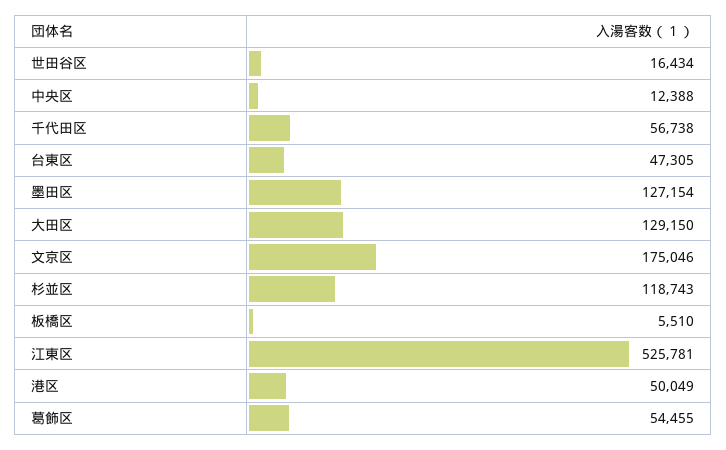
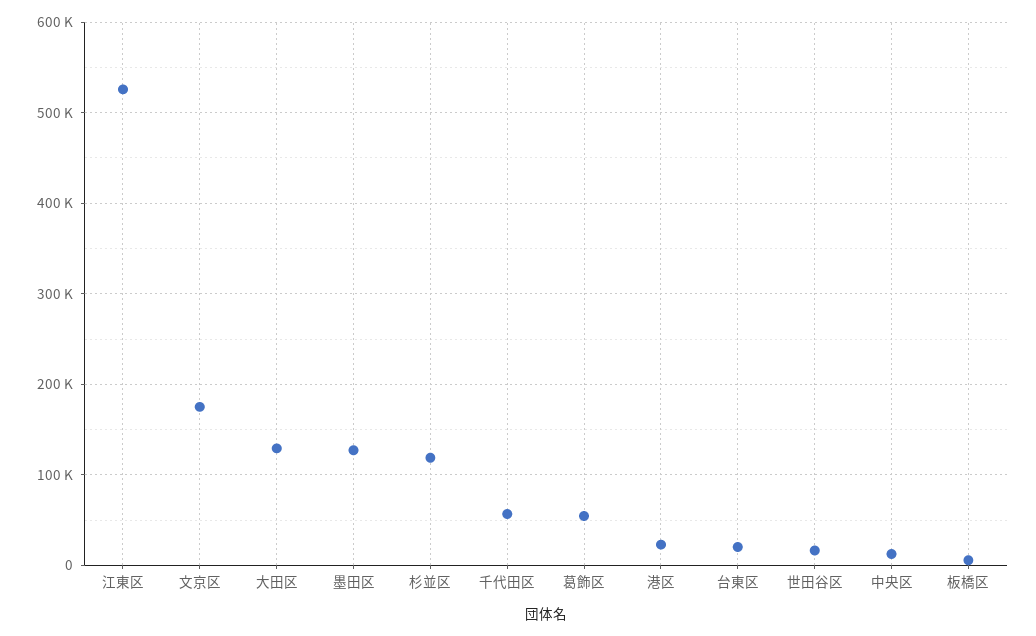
  {
    "世田谷区": 16434,
    "中央区": 12388,
    "千代田区": 56738,
-   "台東区": 47305,
+   "台東区": 20000,
    "墨田区": 127154,
    "大田区": 129150,
    "文京区": 175046,
    "杉並区": 118743,
    "板橋区": 5510,
    "江東区": 525781,
-   "港区": 50049,
+   "港区": 20000,
    "葛飾区": 54455
  }

